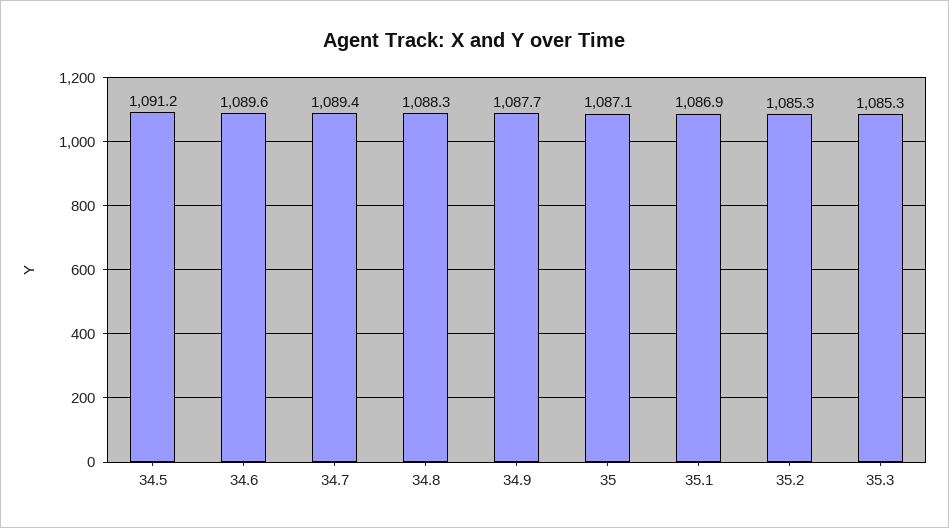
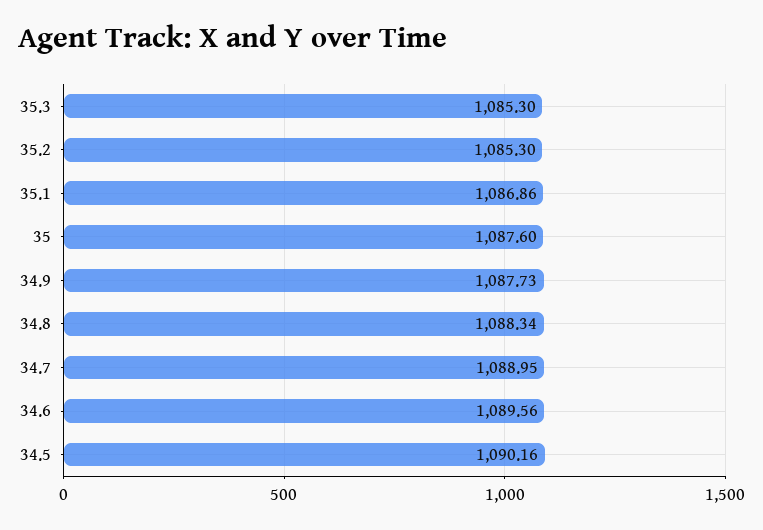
  {
-   "34.5": 1091.2,
+   "34.5": 1090.16,
    "34.6": 1089.56,
-   "34.7": 1089.4,
+   "34.7": 1088.95,
    "34.8": 1088.34,
    "34.9": 1087.73,
-   "35": 1087.1,
+   "35": 1087.6,
    "35.1": 1086.86,
    "35.2": 1085.3,
    "35.3": 1085.3
  }

